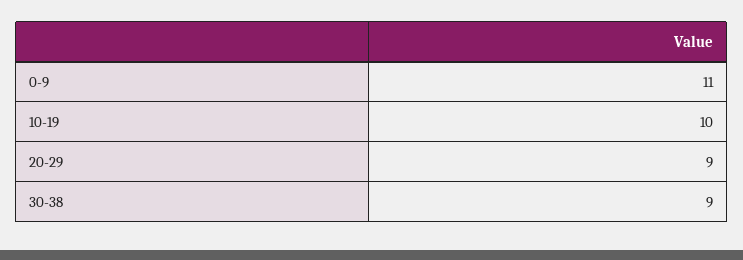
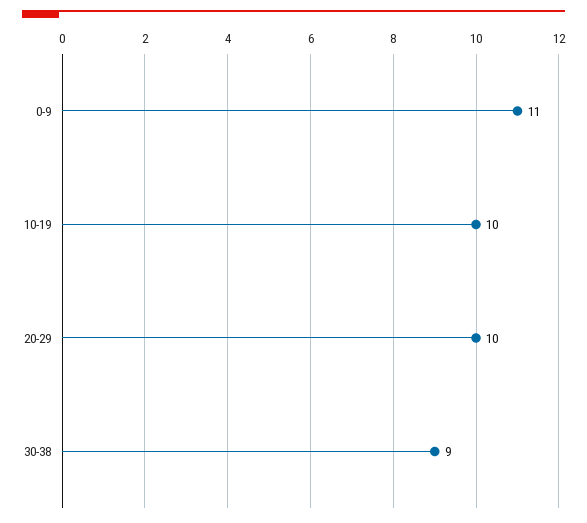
  {
    "0-9": 11,
    "10-19": 10,
-   "20-29": 9,
+   "20-29": 10,
    "30-38": 9
  }

